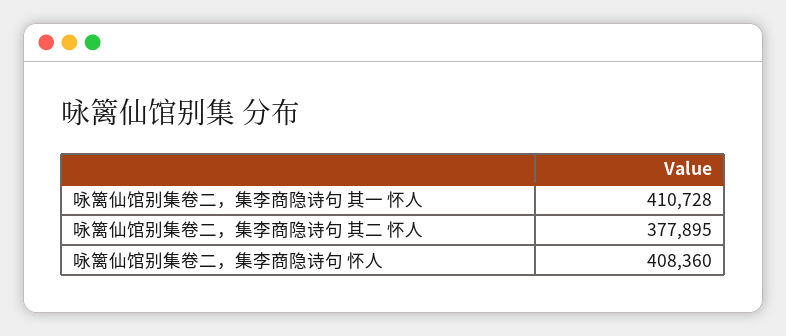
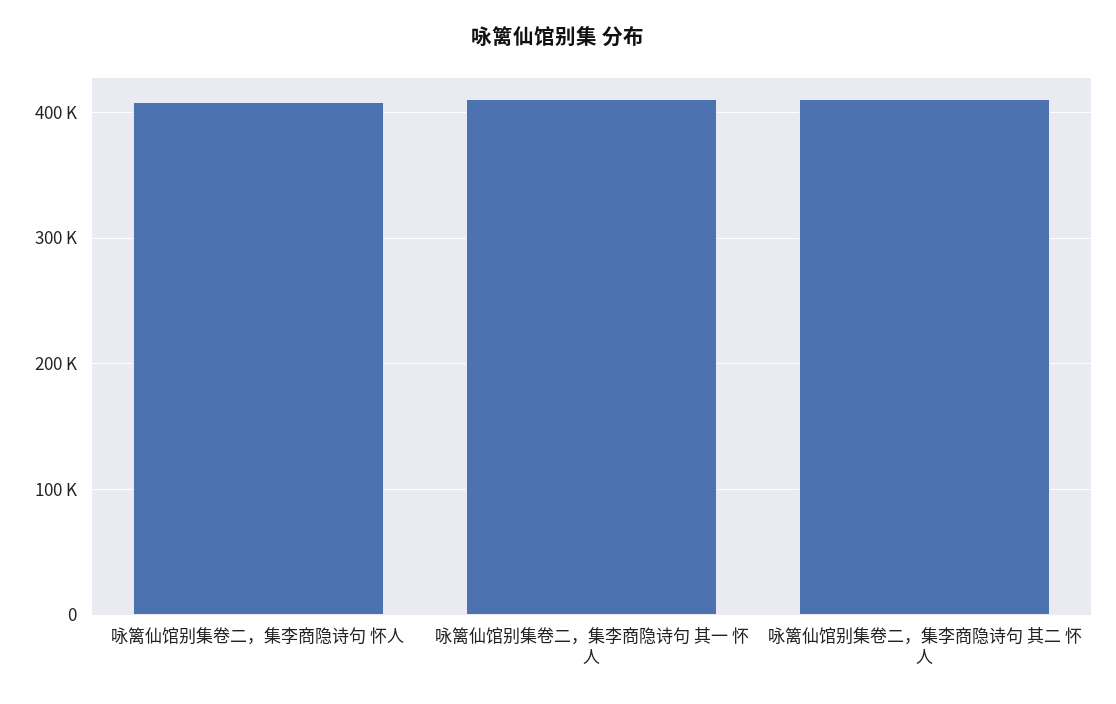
  {
    "咏篱仙馆别集卷二，集李商隐诗句 其一 怀人": 410728,
-   "咏篱仙馆别集卷二，集李商隐诗句 其二 怀人": 377895,
+   "咏篱仙馆别集卷二，集李商隐诗句 其二 怀人": 410000,
    "咏篱仙馆别集卷二，集李商隐诗句 怀人": 408360
  }

